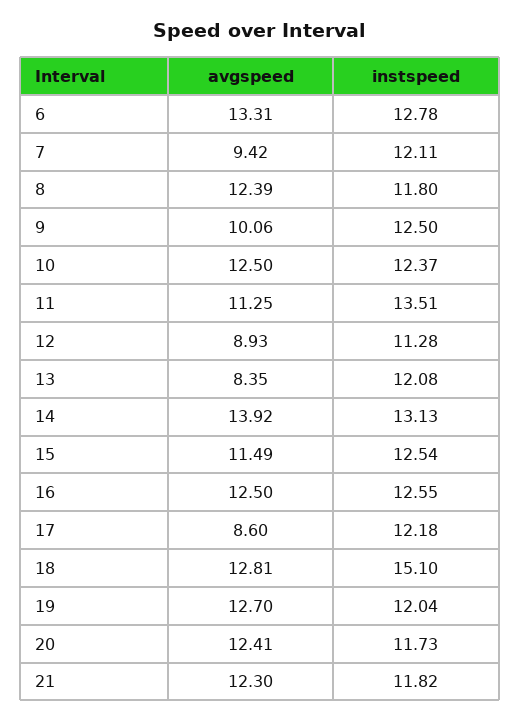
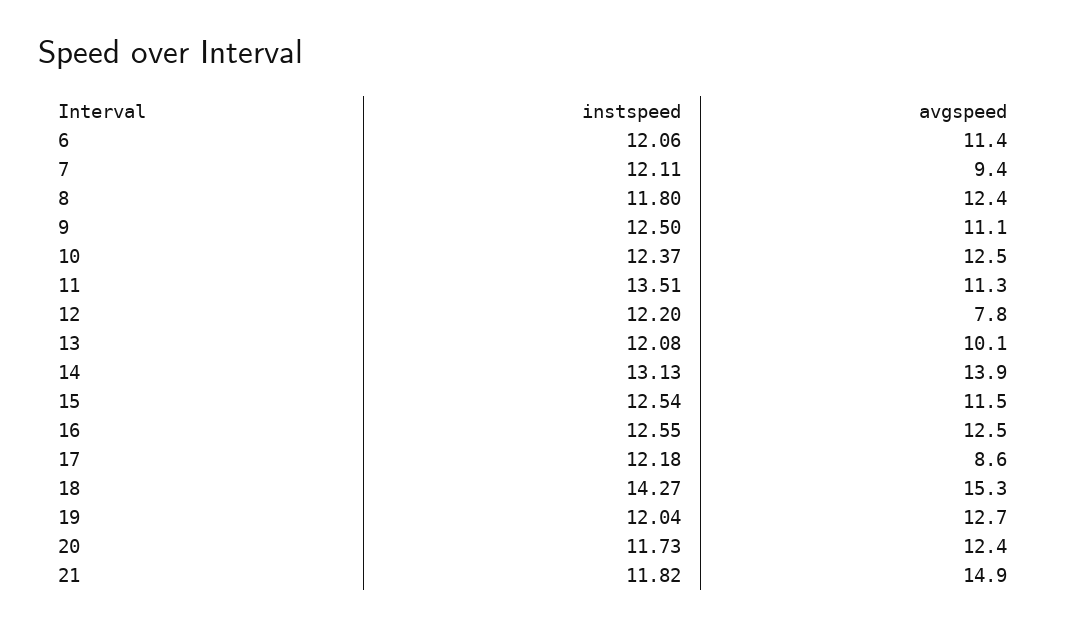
  {
    "avgspeed": {
-     "6": 13.31,
+     "6": 11.4,
      "7": 9.42,
      "8": 12.39,
-     "9": 10.06,
+     "9": 11.1,
      "10": 12.5,
      "11": 11.25,
-     "12": 8.93,
+     "12": 7.8,
-     "13": 8.35,
+     "13": 10.1,
      "14": 13.92,
      "15": 11.49,
      "16": 12.5,
      "17": 8.6,
-     "18": 12.81,
+     "18": 15.3,
      "19": 12.7,
      "20": 12.41,
-     "21": 12.3
+     "21": 14.9
    },
    "instspeed": {
-     "6": 12.78,
+     "6": 12.06,
      "7": 12.11,
      "8": 11.8,
      "9": 12.5,
      "10": 12.37,
      "11": 13.51,
-     "12": 11.28,
+     "12": 12.2,
      "13": 12.08,
      "14": 13.13,
      "15": 12.54,
      "16": 12.55,
      "17": 12.18,
-     "18": 15.1,
+     "18": 14.27,
      "19": 12.04,
      "20": 11.73,
      "21": 11.82
    }
  }

